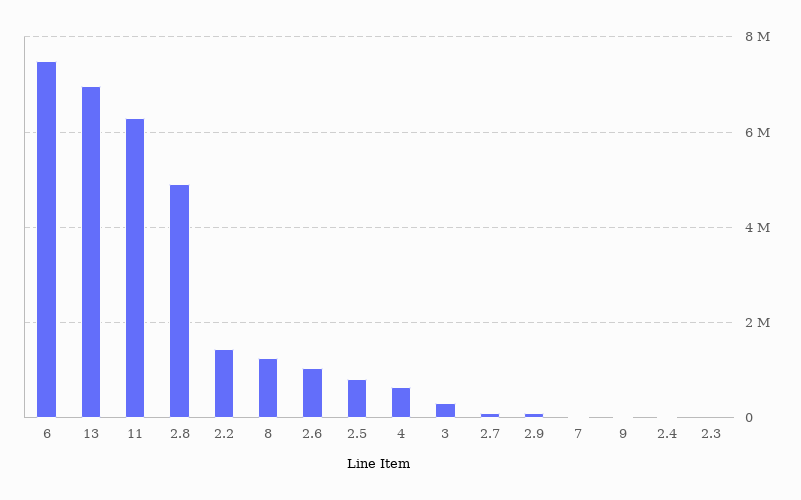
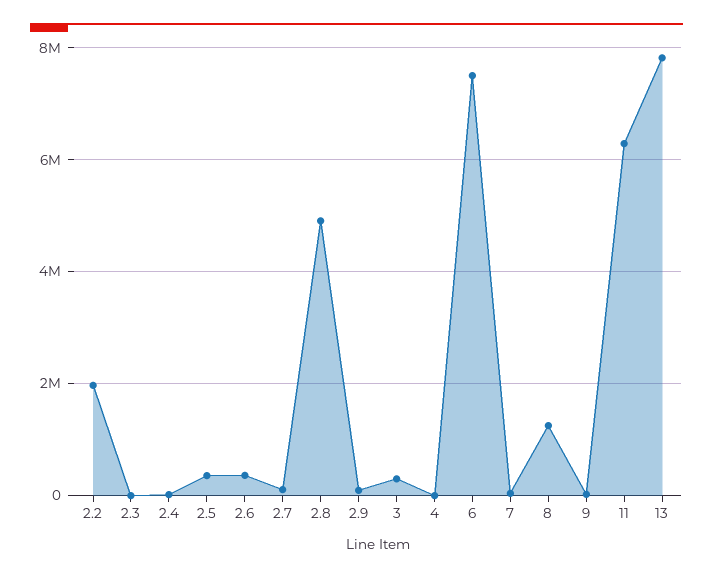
  {
    "6": 7600000,
-   "13": 7000000,
+   "13": 7800000,
    "11": 6200000,
    "2.8": 5000000,
-   "2.2": 1400000,
+   "2.2": 2000000,
    "8": 1200000,
-   "2.6": 1000000,
+   "2.6": 400000,
-   "2.5": 800000,
+   "2.5": 400000,
-   "4": 600000,
+   "4": 0,
    "3": 200000,
    "2.7": 200000,
    "2.9": 0,
    "7": 0,
    "9": 0,
    "2.4": 0,
    "2.3": 0
  }

